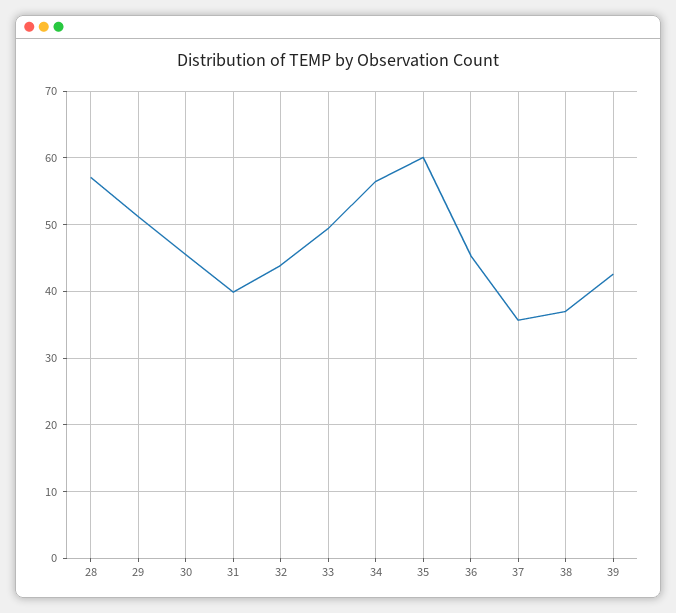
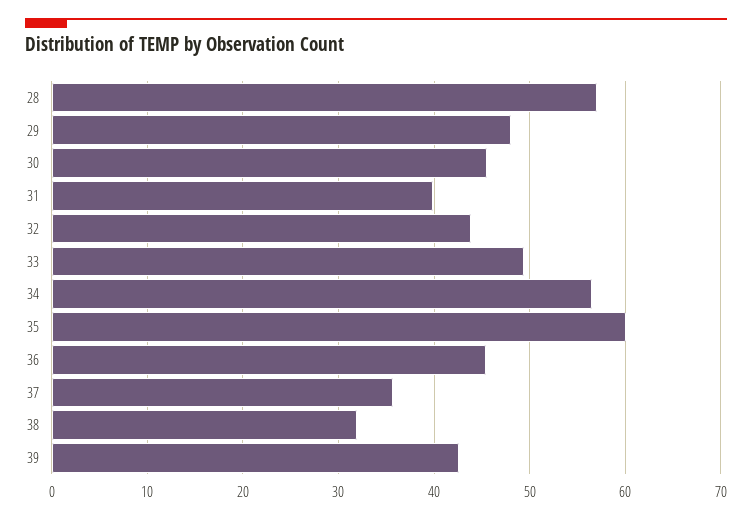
  {
    "28": 57,
-   "29": 51,
+   "29": 48,
    "30": 46,
    "31": 40,
    "32": 44,
    "33": 49,
    "34": 57,
    "35": 60,
    "36": 45,
    "37": 36,
-   "38": 37,
+   "38": 32,
    "39": 43
  }

